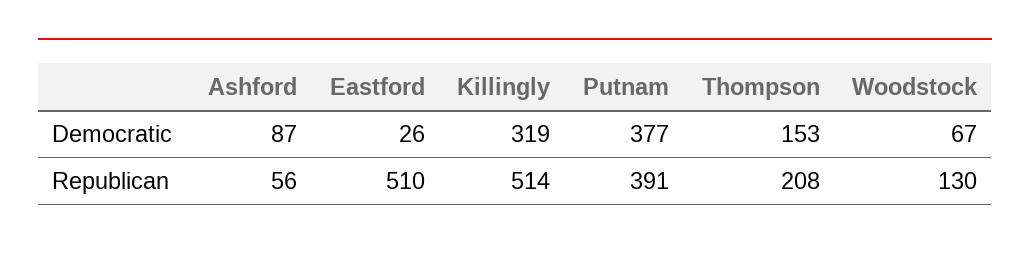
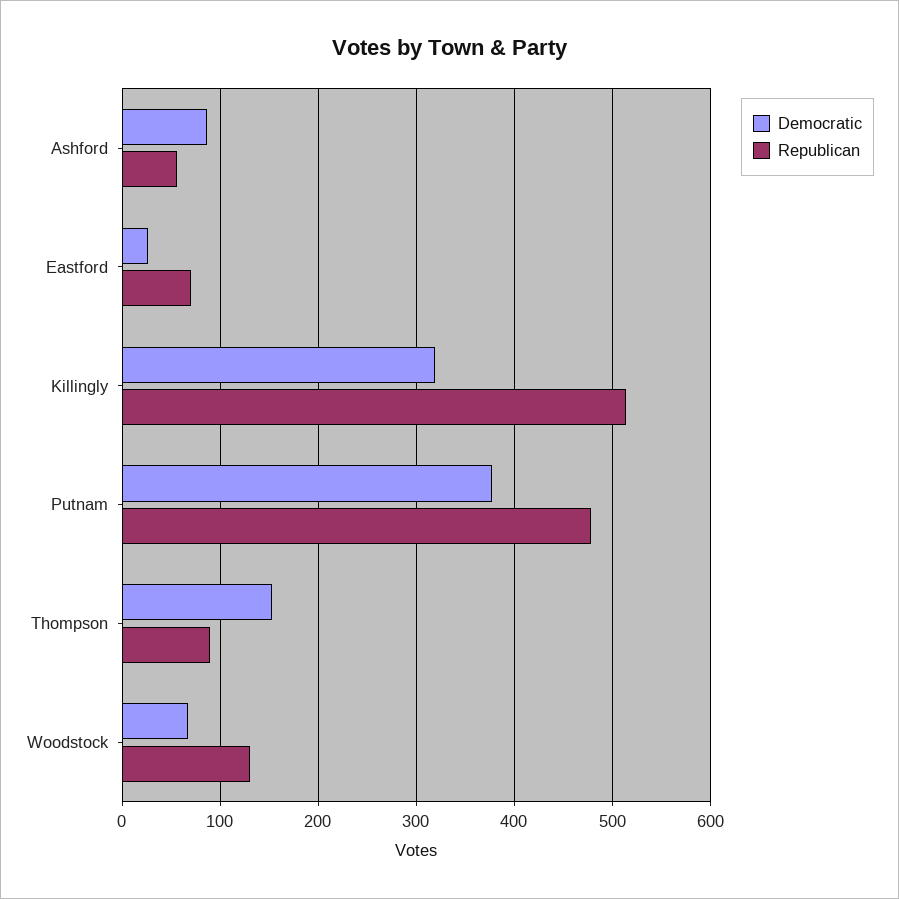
  {
    "Democratic": {
      "Ashford": 87,
      "Eastford": 26,
      "Killingly": 319,
      "Putnam": 377,
      "Thompson": 153,
      "Woodstock": 67
    },
    "Republican": {
      "Ashford": 56,
-     "Eastford": 510,
+     "Eastford": 70,
      "Killingly": 514,
-     "Putnam": 391,
+     "Putnam": 480,
-     "Thompson": 208,
+     "Thompson": 90,
      "Woodstock": 130
    }
  }

